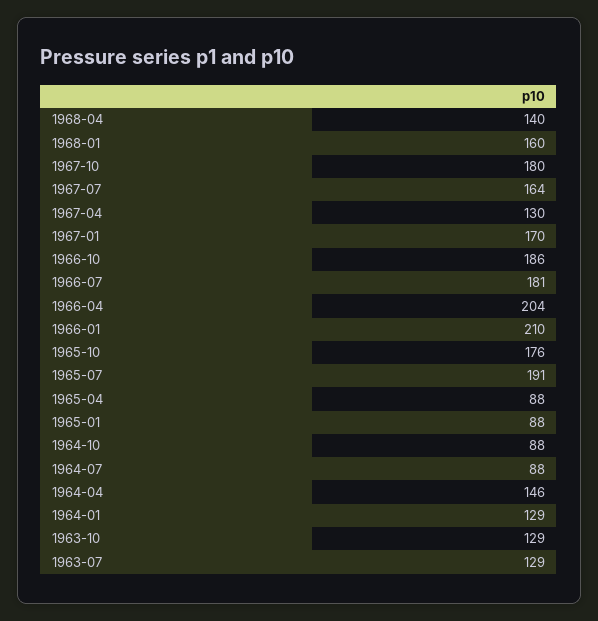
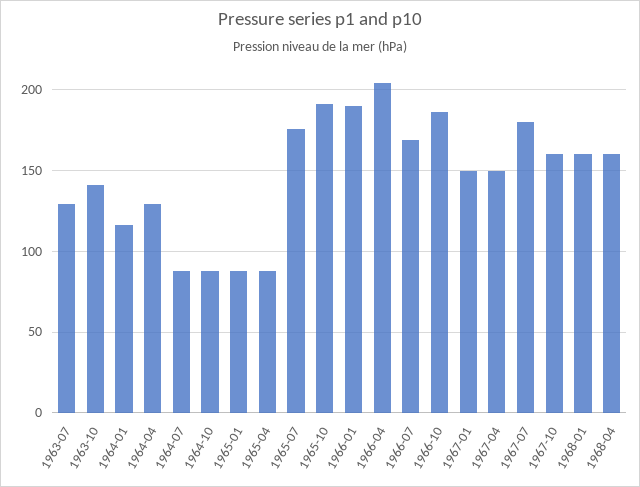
  {
-   "1968-04": 140,
+   "1968-04": 160,
    "1968-01": 160,
-   "1967-10": 180,
+   "1967-10": 160,
-   "1967-07": 164,
+   "1967-07": 180,
-   "1967-04": 130,
+   "1967-04": 150,
-   "1967-01": 170,
+   "1967-01": 150,
    "1966-10": 186,
-   "1966-07": 181,
+   "1966-07": 170,
    "1966-04": 204,
-   "1966-01": 210,
+   "1966-01": 190,
-   "1965-10": 176,
+   "1965-10": 190,
-   "1965-07": 191,
+   "1965-07": 175,
    "1965-04": 88,
    "1965-01": 88,
    "1964-10": 88,
    "1964-07": 88,
-   "1964-04": 146,
+   "1964-04": 130,
-   "1964-01": 129,
+   "1964-01": 115,
-   "1963-10": 129,
+   "1963-10": 140,
    "1963-07": 129
  }

